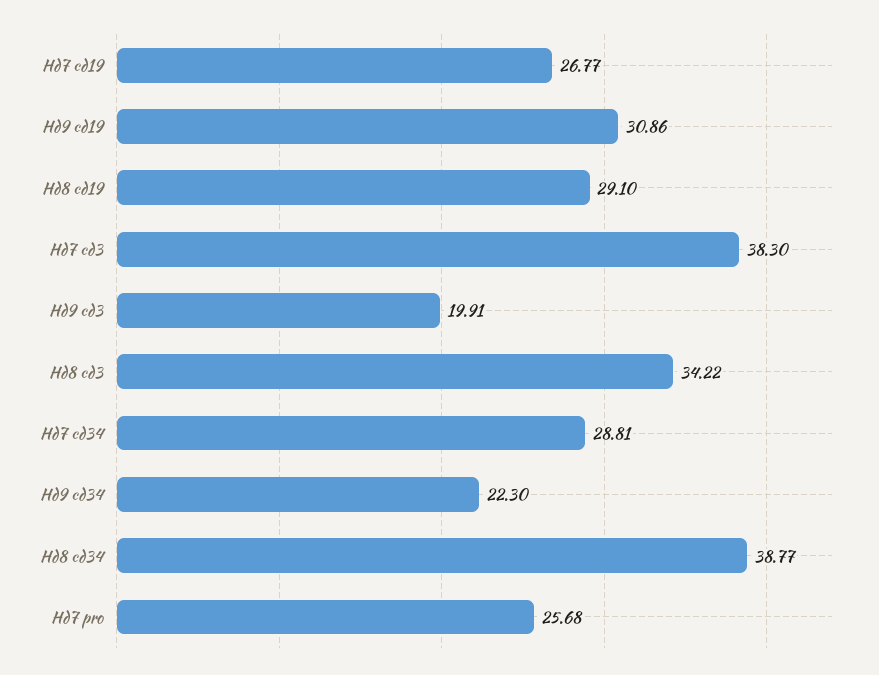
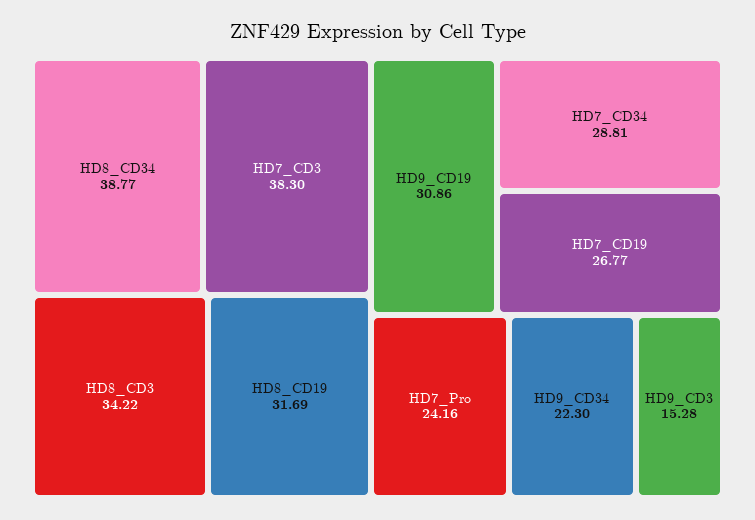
  {
    "Hd7 cd19": 26.77,
    "Hd9 cd19": 30.86,
-   "Hd8 cd19": 29.1,
+   "Hd8 cd19": 31.69,
    "Hd7 cd3": 38.3,
-   "Hd9 cd3": 19.91,
+   "Hd9 cd3": 15.28,
    "Hd8 cd3": 34.22,
    "Hd7 cd34": 28.81,
    "Hd9 cd34": 22.3,
    "Hd8 cd34": 38.77,
-   "Hd7 pro": 25.68
+   "Hd7 pro": 24.16
  }

